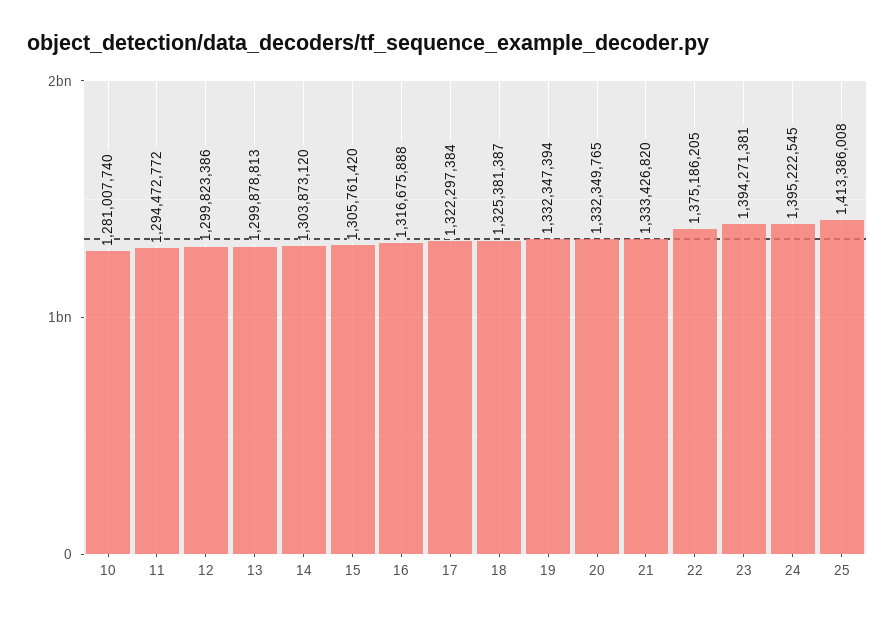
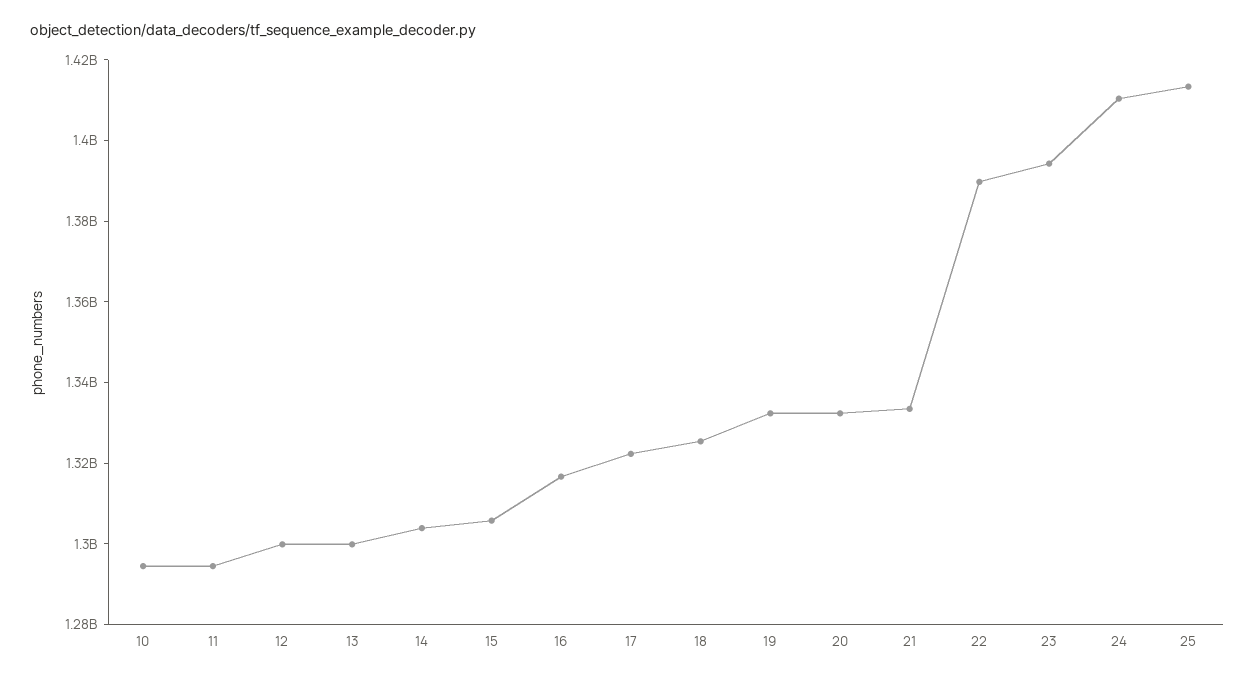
  {
-   "10": 1281007740,
+   "10": 1295000000,
    "11": 1294472772,
    "12": 1299823386,
    "13": 1299878813,
    "14": 1303873120,
    "15": 1305761420,
    "16": 1316675888,
    "17": 1322297384,
    "18": 1325381387,
    "19": 1332347394,
    "20": 1332349765,
    "21": 1333426820,
-   "22": 1375186205,
+   "22": 1390000000,
    "23": 1394271381,
-   "24": 1395222545,
+   "24": 1410000000,
    "25": 1413386008
  }

